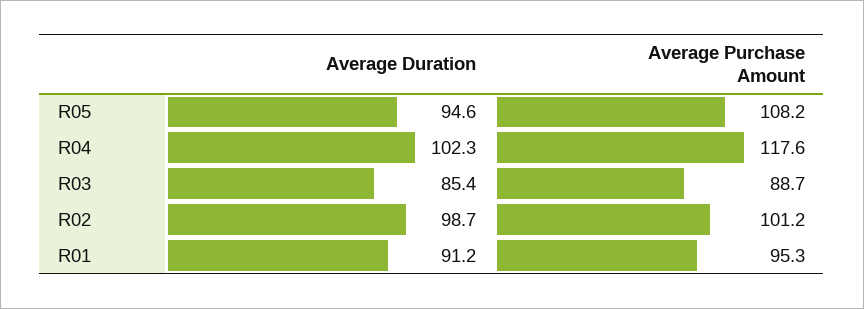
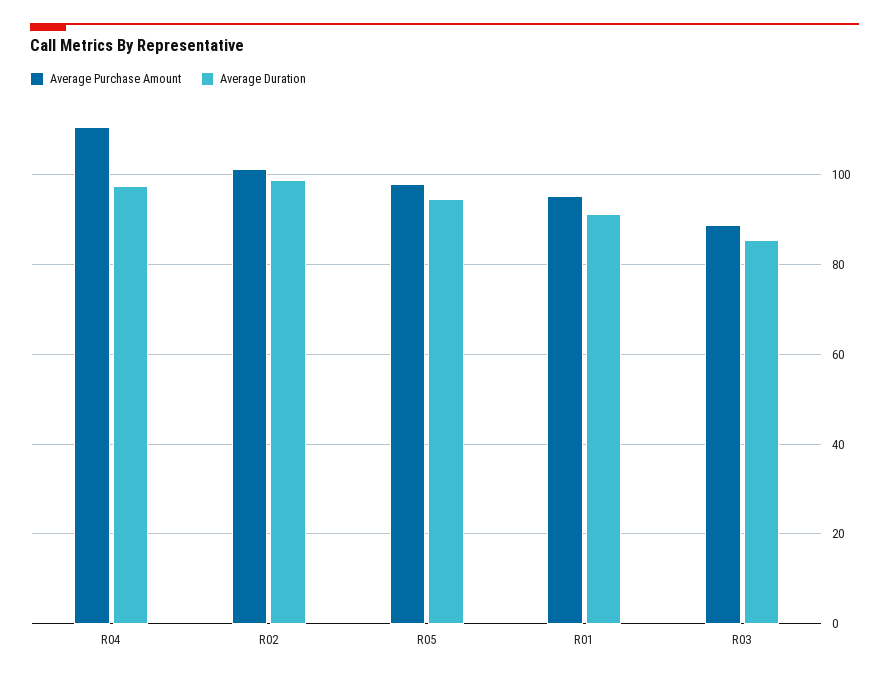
  {
    "Average Duration": {
      "R05": 94.6,
-     "R04": 102.3,
+     "R04": 98,
      "R03": 85.4,
      "R02": 98.7,
      "R01": 91.2
    },
    "Average Purchase Amount": {
-     "R05": 108.2,
+     "R05": 98,
-     "R04": 117.6,
+     "R04": 110,
      "R03": 88.7,
      "R02": 101.2,
      "R01": 95.3
    }
  }

